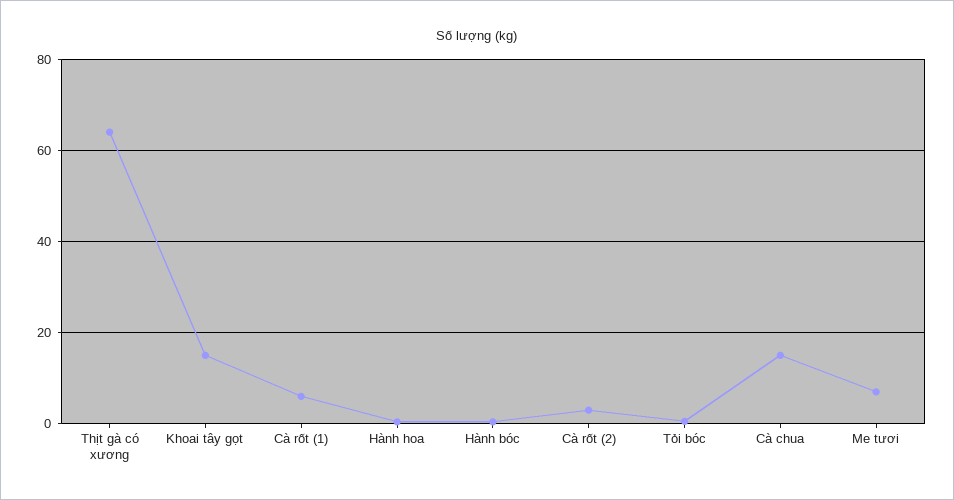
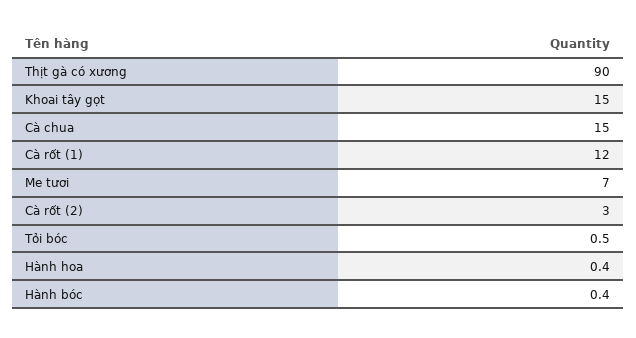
  {
-   "Thịt gà có xương": 64,
+   "Thịt gà có xương": 90,
    "Khoai tây gọt": 15,
-   "Cà rốt (1)": 6,
+   "Cà rốt (1)": 12,
    "Hành hoa": 0.4,
    "Hành bóc": 0.4,
    "Cà rốt (2)": 3,
    "Tỏi bóc": 0.5,
    "Cà chua": 15,
    "Me tươi": 7
  }

